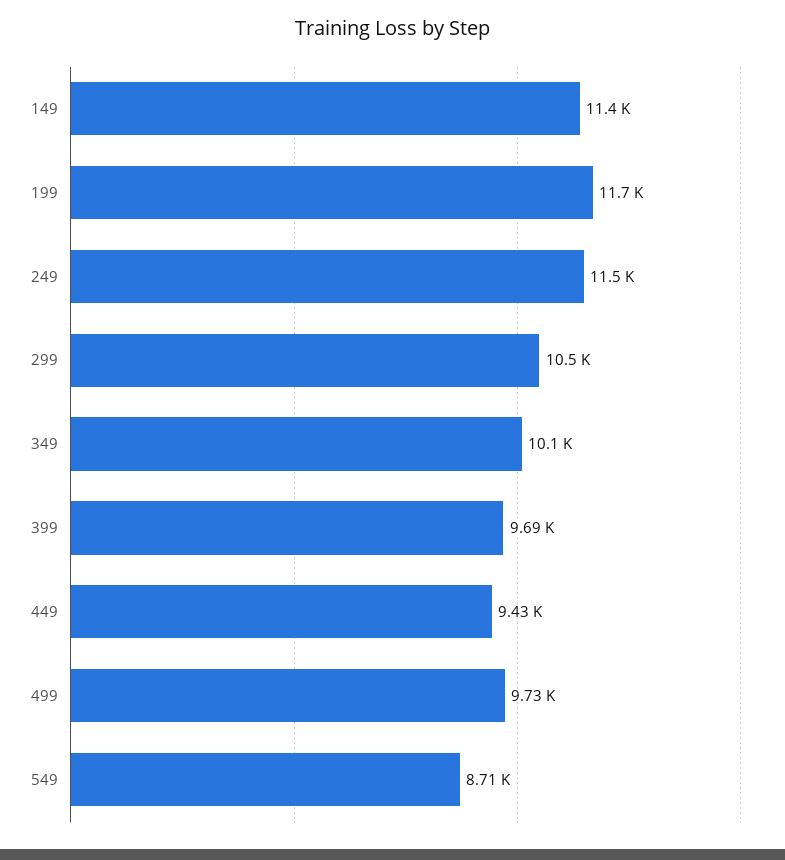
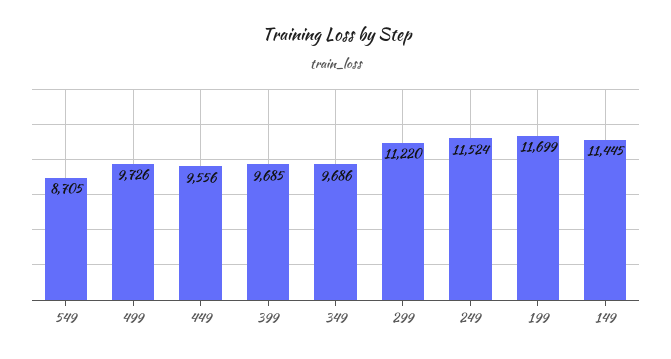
  {
    "149": 11445,
    "199": 11699,
    "249": 11524,
-   "299": 10500,
+   "299": 11220,
-   "349": 10100,
+   "349": 9686,
    "399": 9685,
-   "449": 9430,
+   "449": 9556,
    "499": 9726,
    "549": 8705
  }

